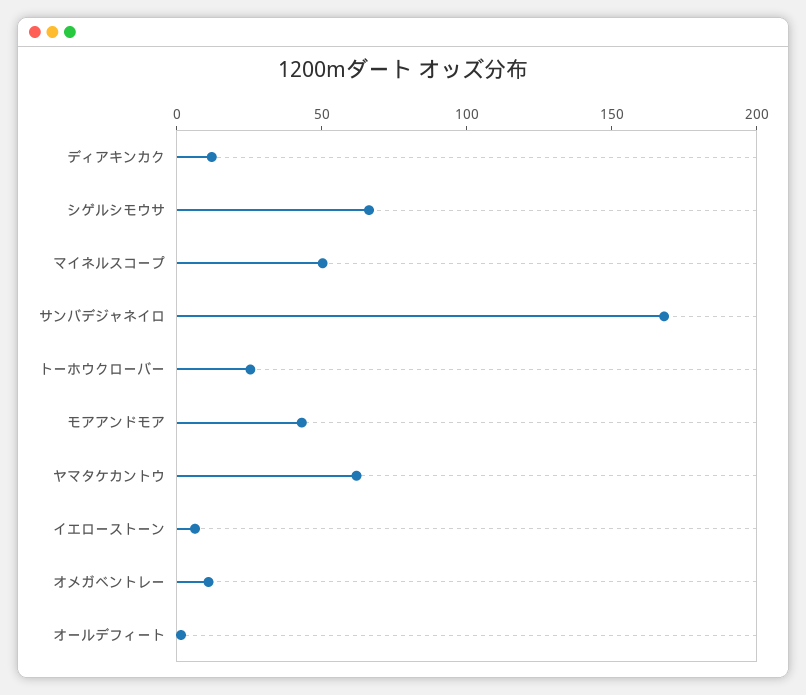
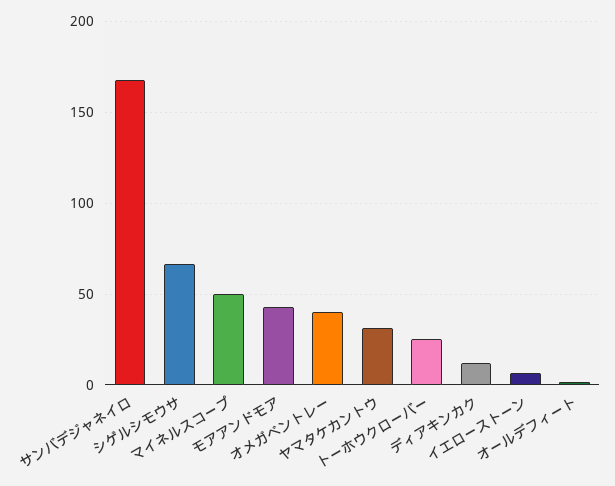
  {
    "ディアキンカク": 10,
    "シゲルシモウサ": 65,
    "マイネルスコープ": 50,
    "サンバデジャネイロ": 170,
    "トーホウクローバー": 25,
    "モアアンドモア": 45,
-   "ヤマタケカントウ": 60,
+   "ヤマタケカントウ": 30,
    "イエローストーン": 5,
-   "オメガベントレー": 10,
+   "オメガベントレー": 40,
    "オールデフィート": 0
  }

